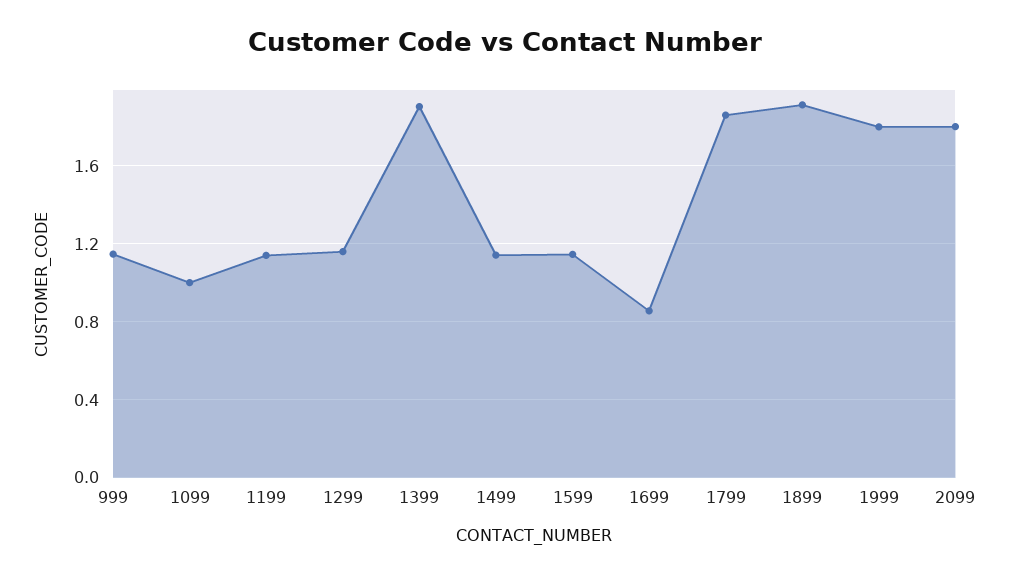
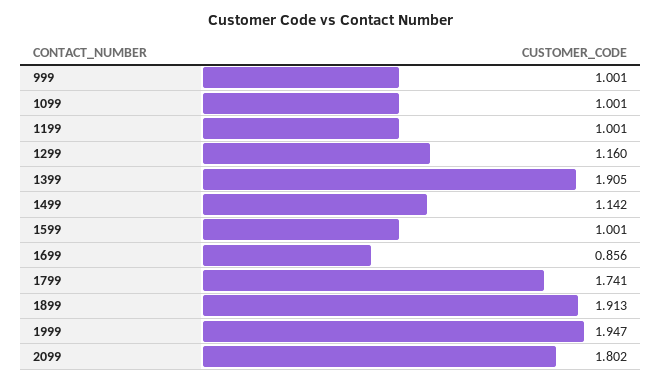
  {
-   "999": 1.15,
+   "999": 1.001,
    "1099": 1.001,
-   "1199": 1.15,
+   "1199": 1.001,
    "1299": 1.16,
    "1399": 1.905,
    "1499": 1.142,
-   "1599": 1.15,
+   "1599": 1.001,
    "1699": 0.856,
-   "1799": 1.85,
+   "1799": 1.741,
    "1899": 1.913,
-   "1999": 1.8,
+   "1999": 1.947,
    "2099": 1.802
  }

